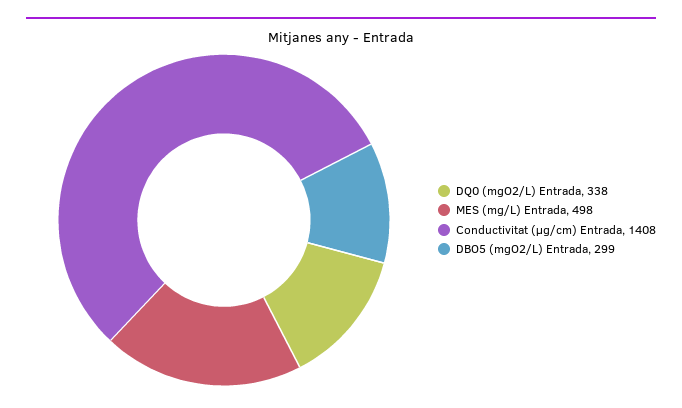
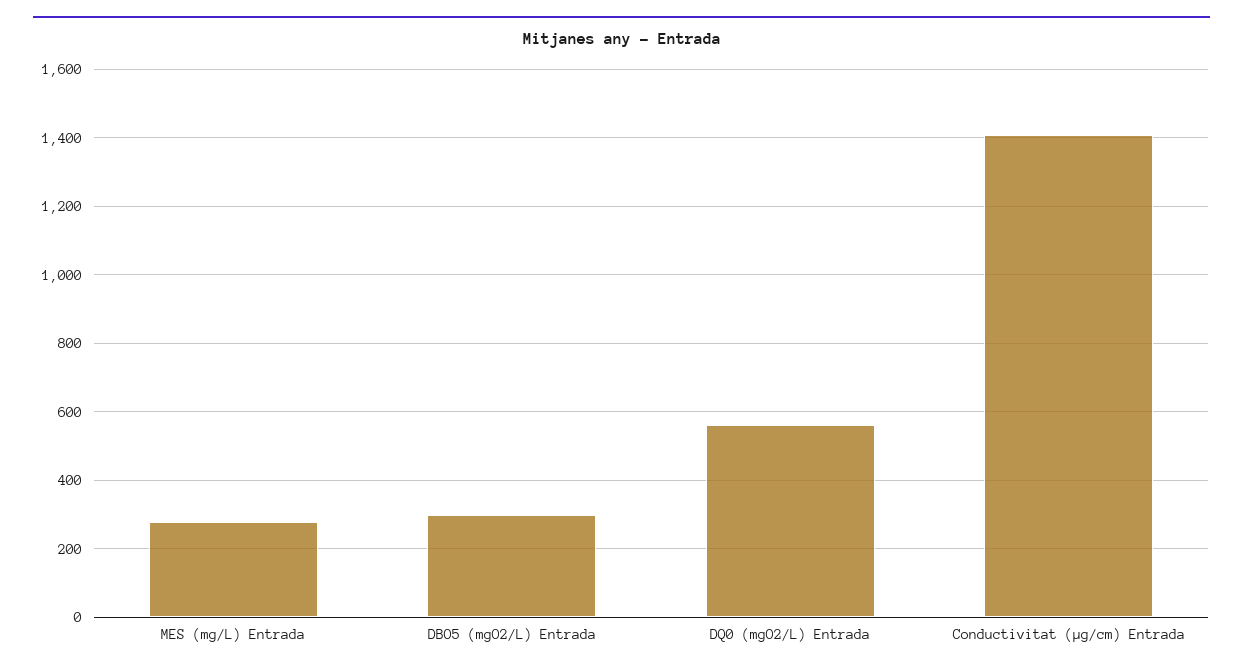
  {
-   "DQ0 (mgO2/L) Entrada": 338,
+   "DQ0 (mgO2/L) Entrada": 560,
-   "MES (mg/L) Entrada": 498,
+   "MES (mg/L) Entrada": 280,
    "Conductivitat (µg/cm) Entrada": 1408,
    "DBO5 (mgO2/L) Entrada": 299
  }

